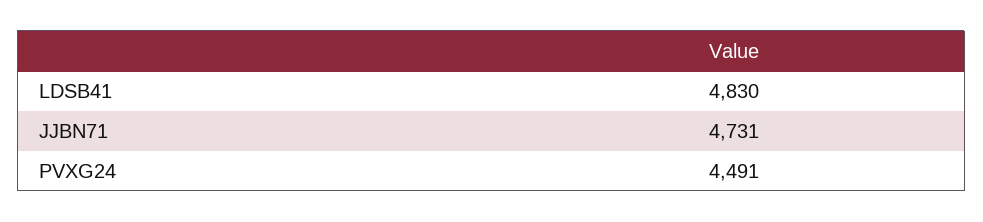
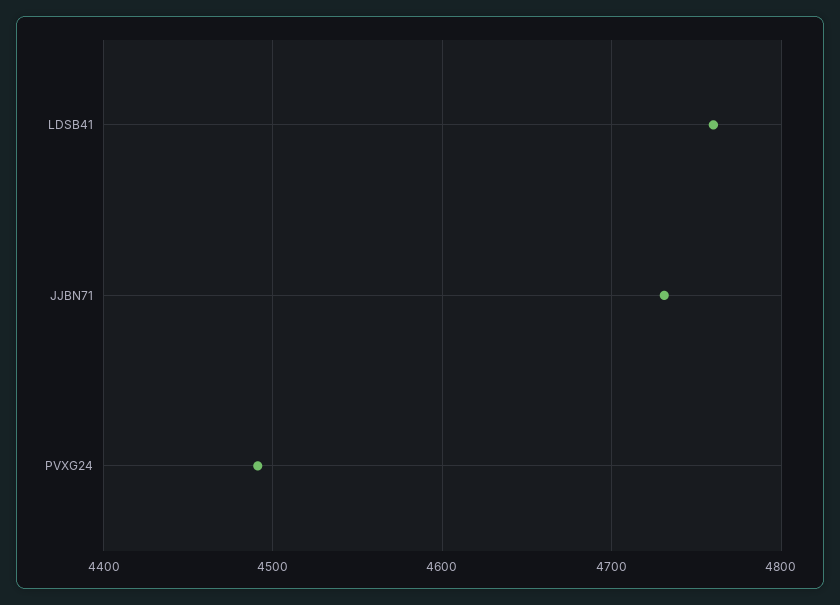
  {
-   "LDSB41": 4830,
+   "LDSB41": 4760,
    "JJBN71": 4731,
    "PVXG24": 4491
  }

